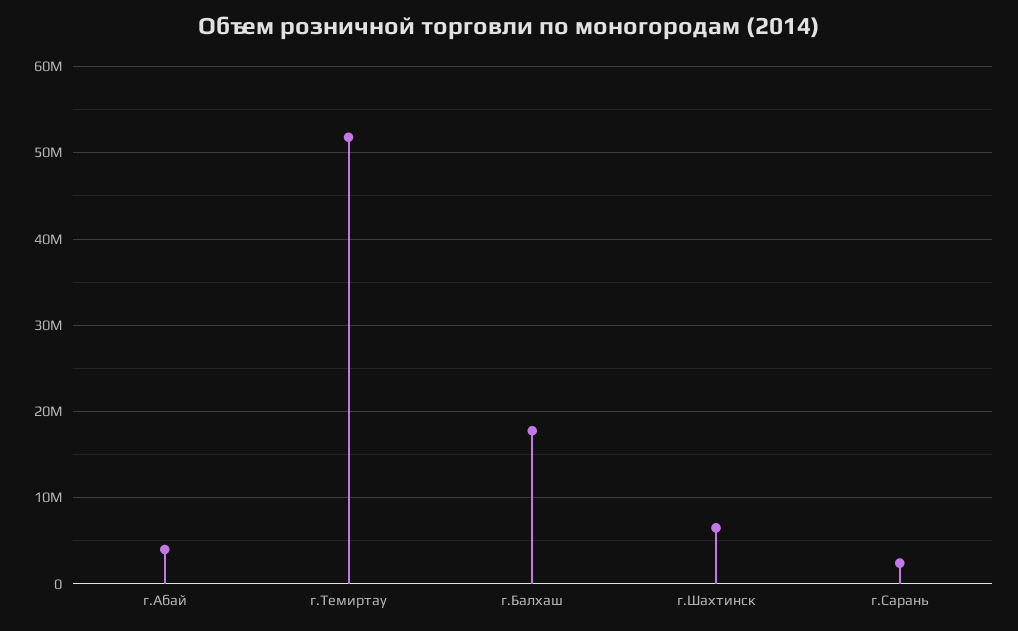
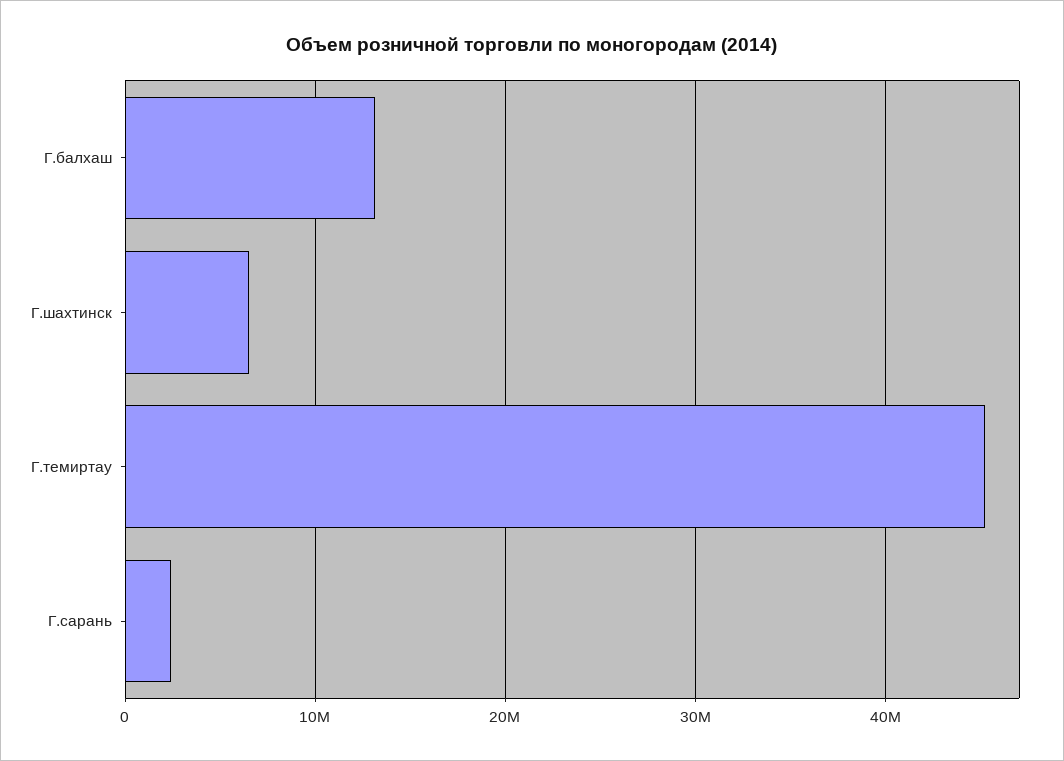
  {
-   "г.Абай": 4000000,
-   "г.Темиртау": 52000000,
+   "г.Темиртау": 45000000,
-   "г.Балхаш": 18000000,
+   "г.Балхаш": 13000000,
    "г.Шахтинск": 7000000,
    "г.Сарань": 2000000
  }

